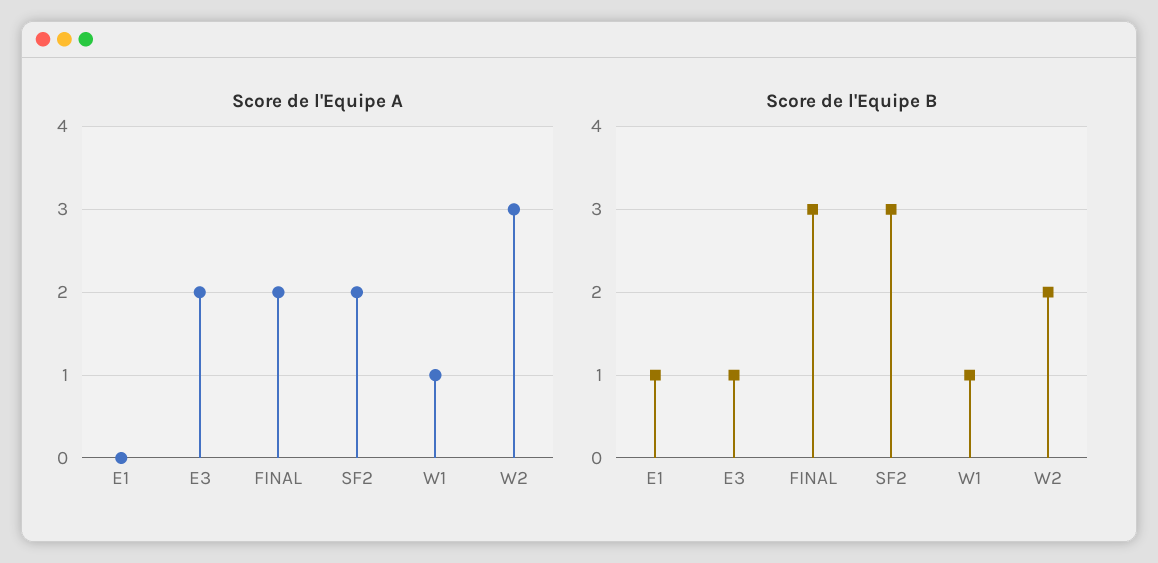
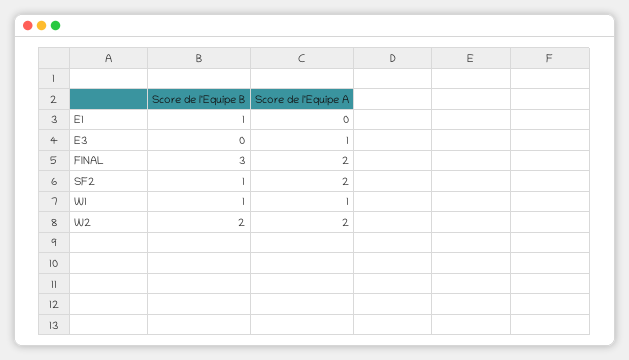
  {
    "Score de l'Equipe A": {
      "E1": 0,
-     "E3": 2,
+     "E3": 1,
      "FINAL": 2,
      "SF2": 2,
      "W1": 1,
-     "W2": 3
+     "W2": 2
    },
    "Score de l'Equipe B": {
      "E1": 1,
-     "E3": 1,
+     "E3": 0,
      "FINAL": 3,
-     "SF2": 3,
+     "SF2": 1,
      "W1": 1,
      "W2": 2
    }
  }

